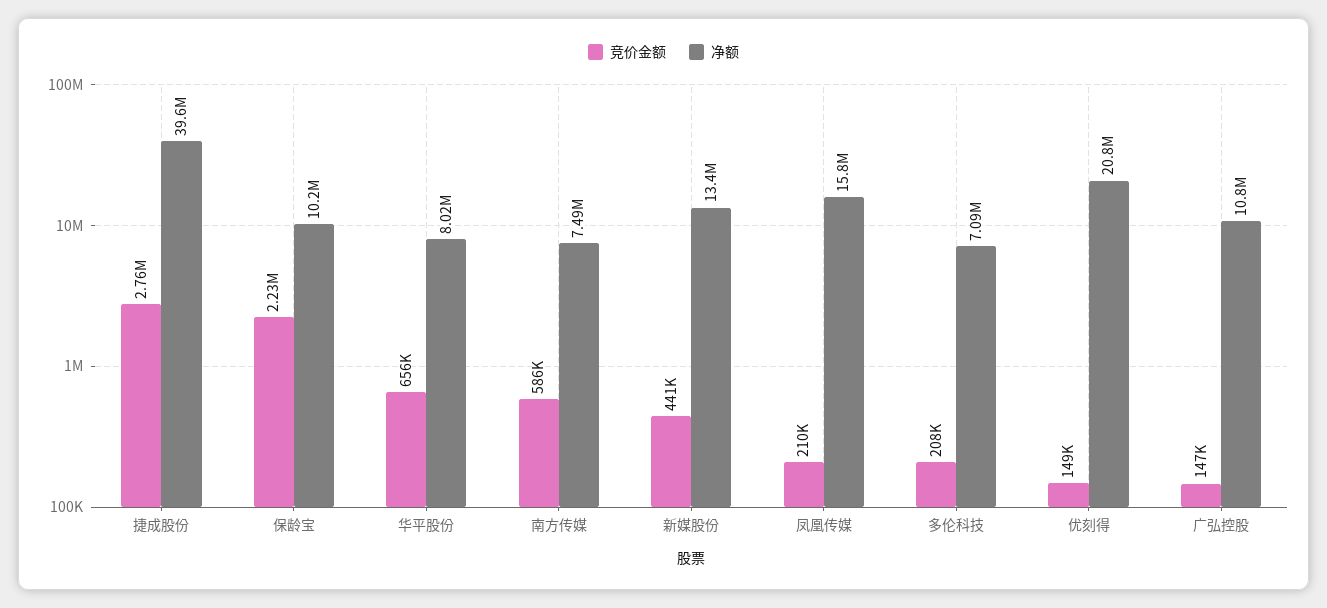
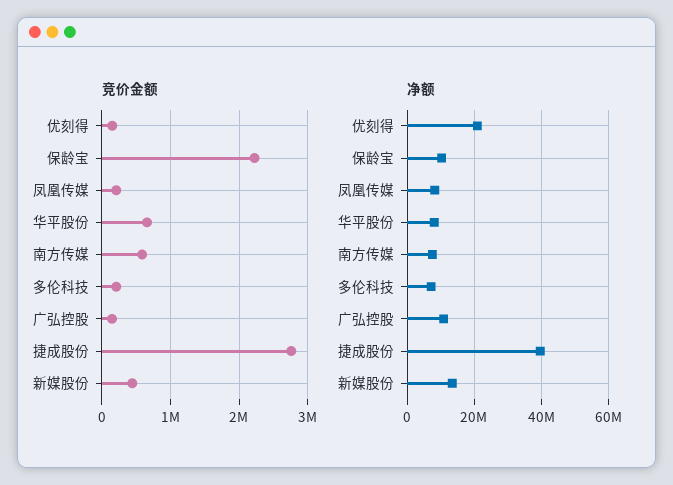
  {
    "竞价金额": {
      "捷成股份": 2760000,
      "保龄宝": 2230000,
      "华平股份": 656000,
      "南方传媒": 586000,
      "新媒股份": 441000,
      "凤凰传媒": 210000,
      "多伦科技": 208000,
      "优刻得": 149000,
      "广弘控股": 147000
    },
    "净额": {
      "捷成股份": 39600000,
      "保龄宝": 10200000,
      "华平股份": 8020000,
      "南方传媒": 7490000,
      "新媒股份": 13400000,
-     "凤凰传媒": 15800000,
+     "凤凰传媒": 8000000,
      "多伦科技": 7090000,
      "优刻得": 20800000,
      "广弘控股": 10800000
    }
  }

